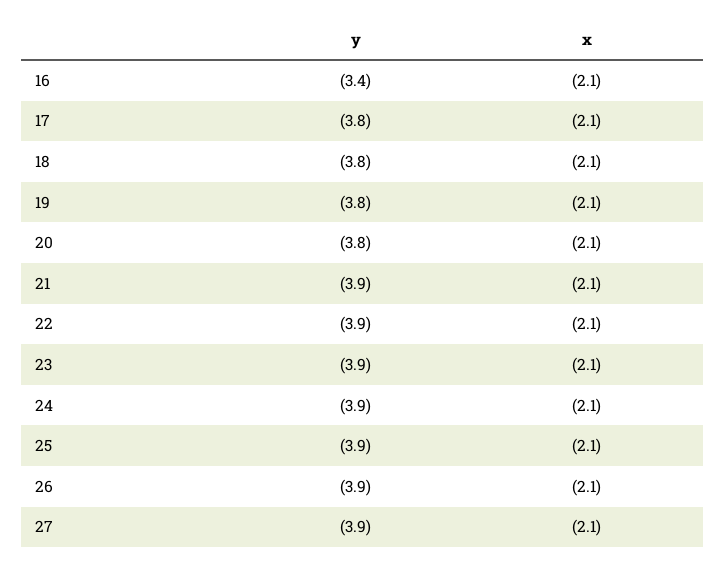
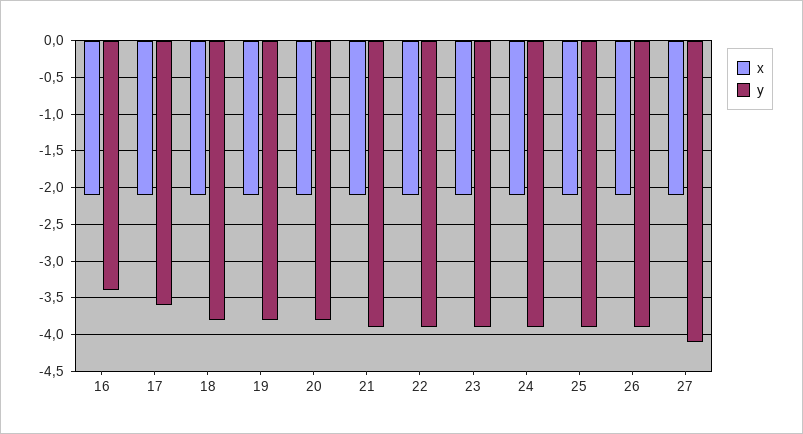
  {
    "y": {
      "16": -3.4,
-     "17": -3.8,
+     "17": -3.6,
      "18": -3.8,
      "19": -3.8,
      "20": -3.8,
      "21": -3.9,
      "22": -3.9,
      "23": -3.9,
      "24": -3.9,
      "25": -3.9,
      "26": -3.9,
-     "27": -3.9
+     "27": -4.1
    },
    "x": {
      "16": -2.1,
      "17": -2.1,
      "18": -2.1,
      "19": -2.1,
      "20": -2.1,
      "21": -2.1,
      "22": -2.1,
      "23": -2.1,
      "24": -2.1,
      "25": -2.1,
      "26": -2.1,
      "27": -2.1
    }
  }

